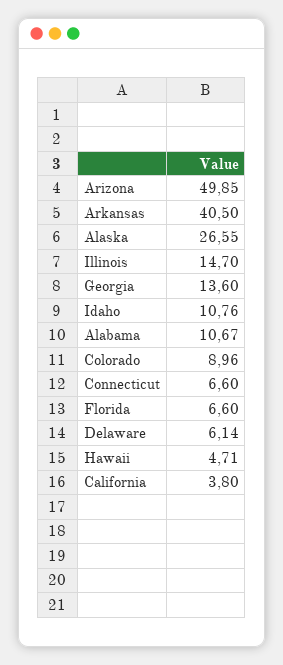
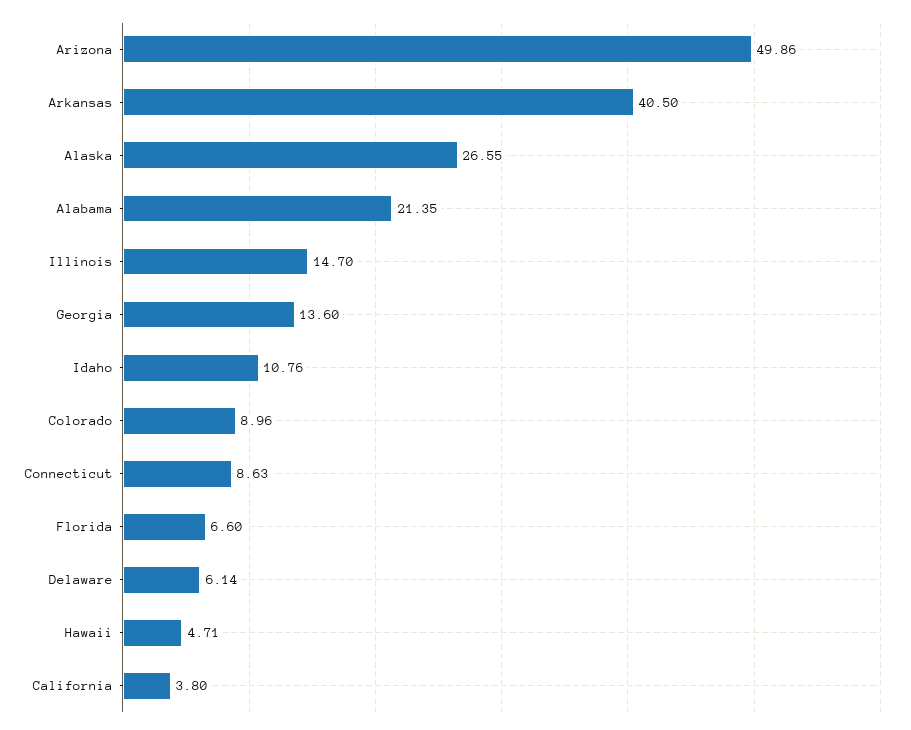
  {
-   "Arizona": 49.85,
+   "Arizona": 49.86,
    "Arkansas": 40.5,
    "Alaska": 26.55,
    "Illinois": 14.7,
    "Georgia": 13.6,
    "Idaho": 10.76,
-   "Alabama": 10.67,
+   "Alabama": 21.35,
    "Colorado": 8.96,
-   "Connecticut": 6.6,
+   "Connecticut": 8.63,
    "Florida": 6.6,
    "Delaware": 6.14,
    "Hawaii": 4.71,
    "California": 3.8
  }

